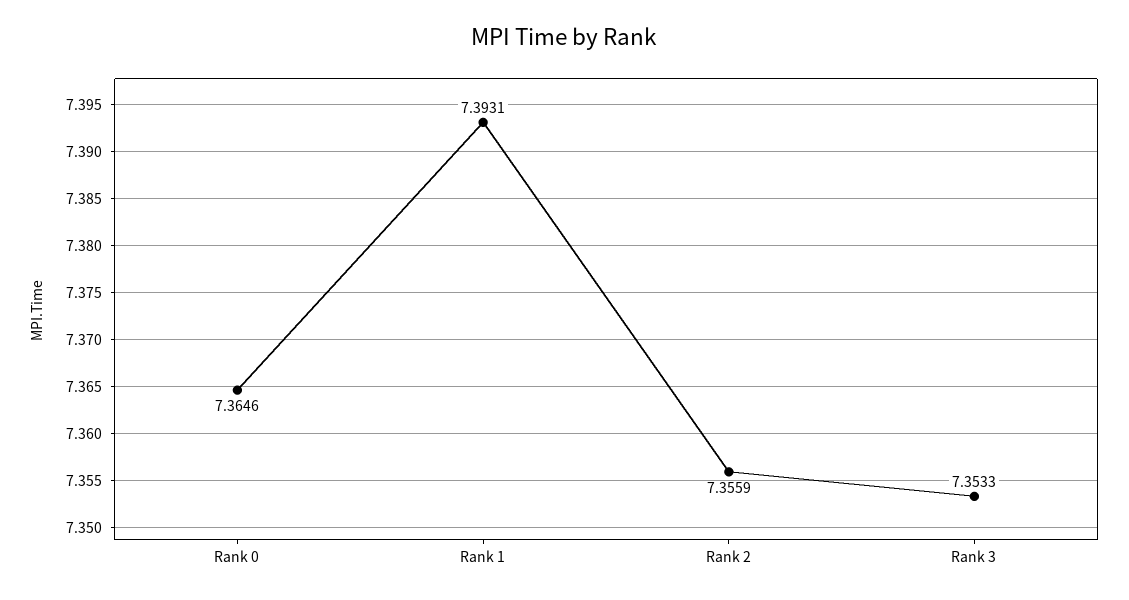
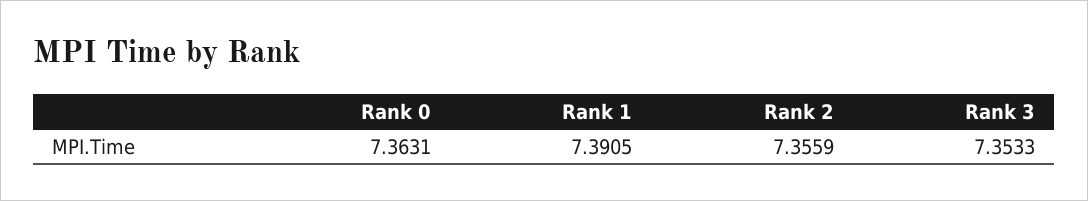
  {
-   "Rank 0": 7.3646,
+   "Rank 0": 7.3631,
-   "Rank 1": 7.3931,
+   "Rank 1": 7.3905,
    "Rank 2": 7.3559,
    "Rank 3": 7.3533
  }

